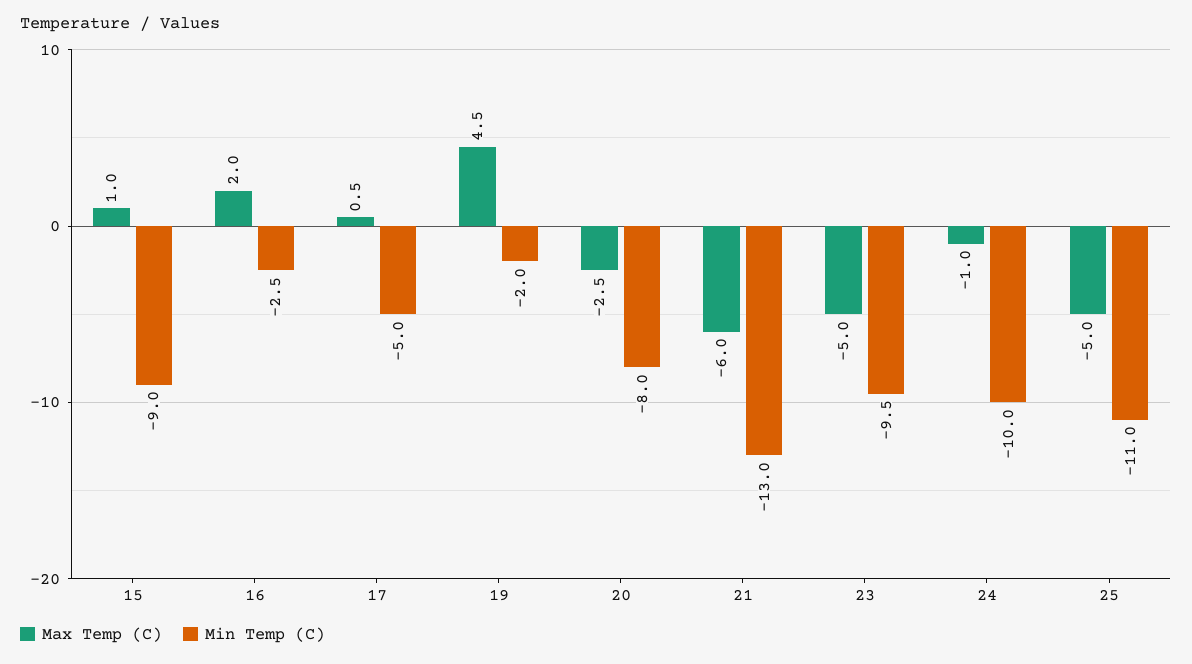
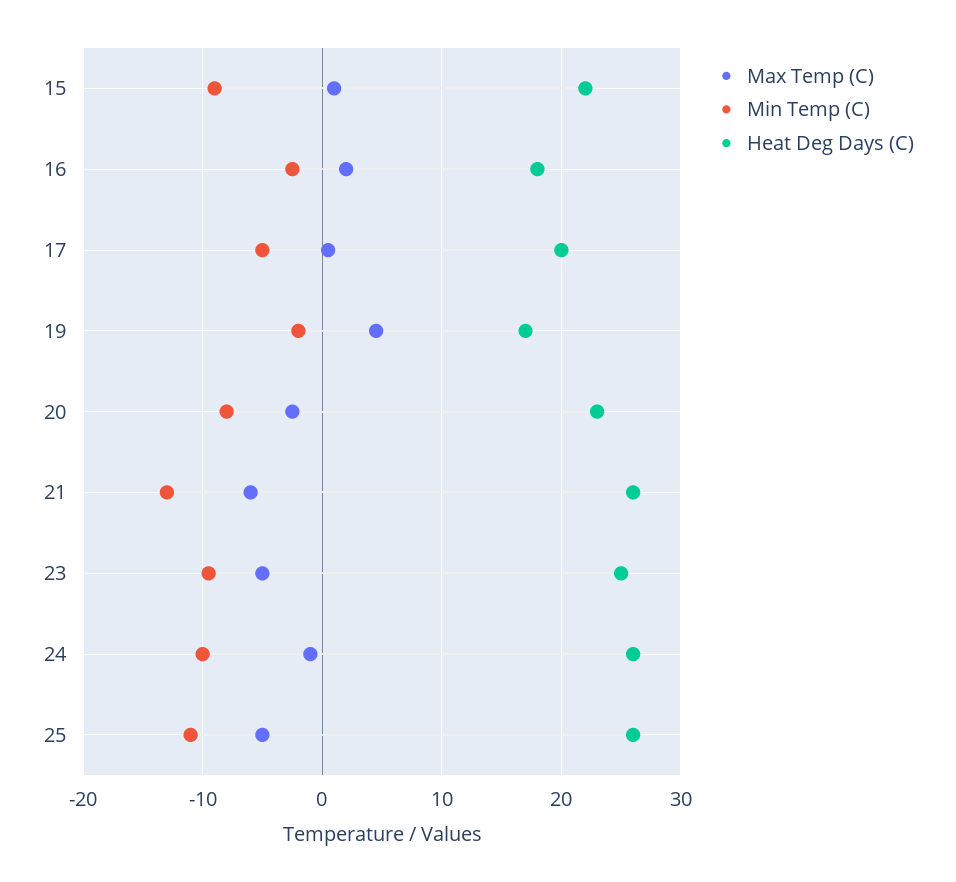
  {
    "Max Temp (C)": {
      "15": 1,
      "16": 2,
      "17": 0.5,
      "19": 4.5,
      "20": -2.5,
      "21": -6,
      "23": -5,
      "24": -1,
      "25": -5
    },
    "Min Temp (C)": {
      "15": -9,
      "16": -2.5,
      "17": -5,
      "19": -2,
      "20": -8,
      "21": -13,
      "23": -9.5,
      "24": -10,
      "25": -11
-   }
+   },
+   "Heat Deg Days (C)": {
+     "15": 22,
+     "16": 18,
+     "17": 20,
+     "19": 17,
+     "20": 23,
+     "21": 26,
+     "23": 25,
+     "24": 26,
+     "25": 26
+   }
  }

